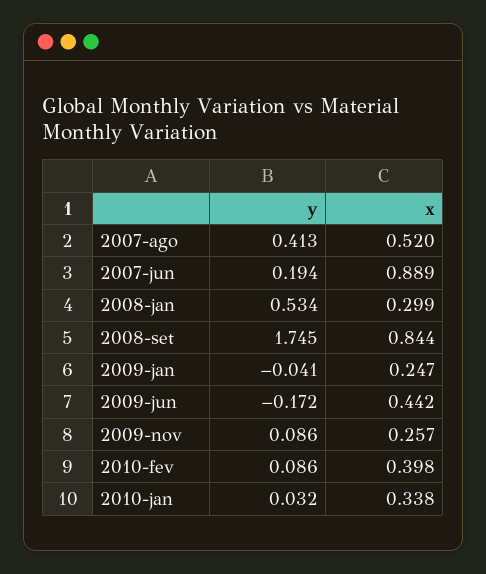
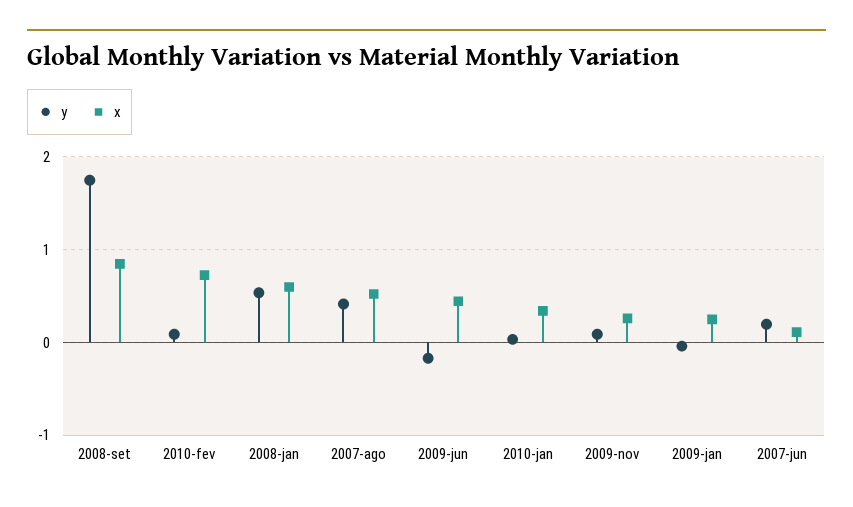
  {
    "y": {
      "2007-ago": 0.413,
      "2007-jun": 0.194,
      "2008-jan": 0.534,
      "2008-set": 1.745,
      "2009-jan": -0.041,
      "2009-jun": -0.172,
      "2009-nov": 0.086,
      "2010-fev": 0.086,
      "2010-jan": 0.032
    },
    "x": {
      "2007-ago": 0.52,
-     "2007-jun": 0.889,
+     "2007-jun": 0.1,
-     "2008-jan": 0.299,
+     "2008-jan": 0.6,
      "2008-set": 0.844,
      "2009-jan": 0.247,
      "2009-jun": 0.442,
      "2009-nov": 0.257,
-     "2010-fev": 0.398,
+     "2010-fev": 0.7,
      "2010-jan": 0.338
    }
  }

